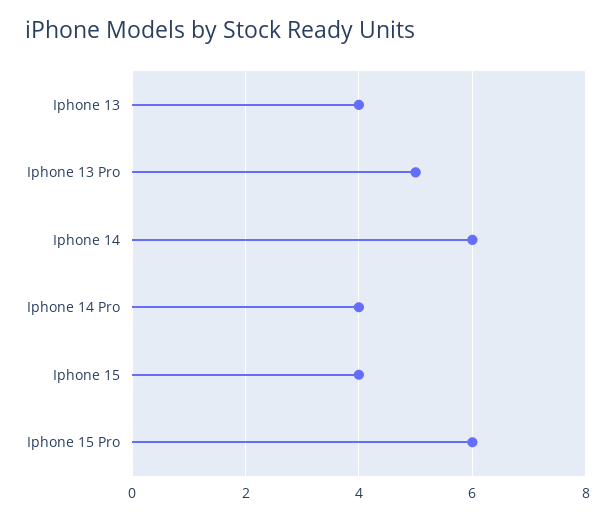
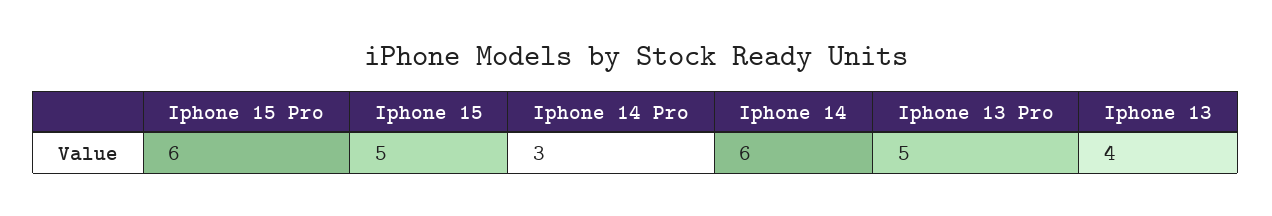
  {
    "Iphone 13": 4,
    "Iphone 13 Pro": 5,
    "Iphone 14": 6,
-   "Iphone 14 Pro": 4,
+   "Iphone 14 Pro": 3,
-   "Iphone 15": 4,
+   "Iphone 15": 5,
    "Iphone 15 Pro": 6
  }

